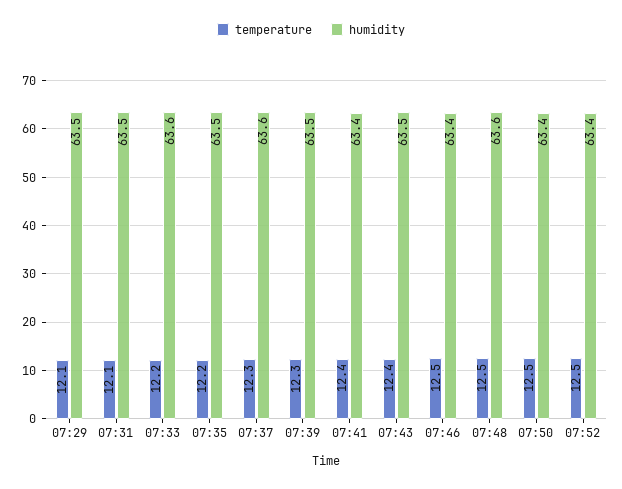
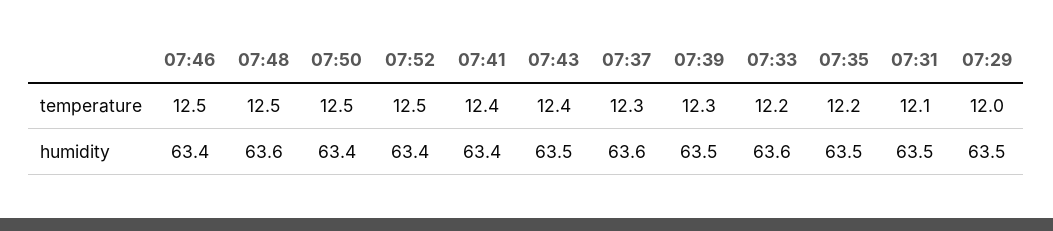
  {
    "temperature": {
-     "07:29": 12.1,
+     "07:29": 12,
      "07:31": 12.1,
      "07:33": 12.2,
      "07:35": 12.2,
      "07:37": 12.3,
      "07:39": 12.3,
      "07:41": 12.4,
      "07:43": 12.4,
      "07:46": 12.5,
      "07:48": 12.5,
      "07:50": 12.5,
      "07:52": 12.5
    },
    "humidity": {
      "07:29": 63.5,
      "07:31": 63.5,
      "07:33": 63.6,
      "07:35": 63.5,
      "07:37": 63.6,
      "07:39": 63.5,
      "07:41": 63.4,
      "07:43": 63.5,
      "07:46": 63.4,
      "07:48": 63.6,
      "07:50": 63.4,
      "07:52": 63.4
    }
  }

